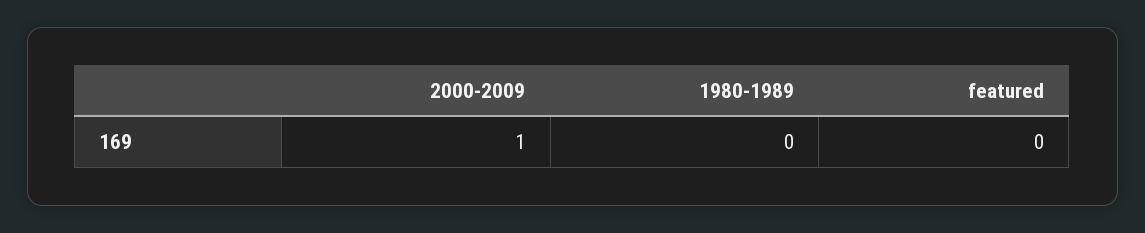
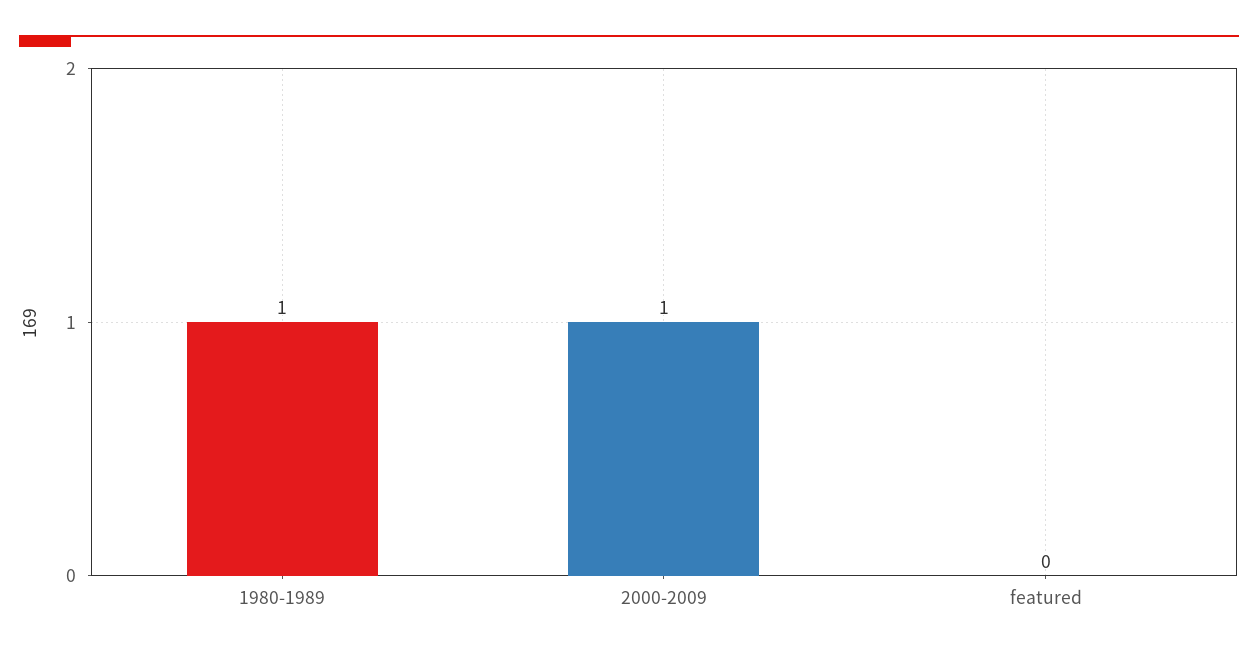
  {
    "2000-2009": 1,
-   "1980-1989": 0,
+   "1980-1989": 1,
    "featured": 0
  }

